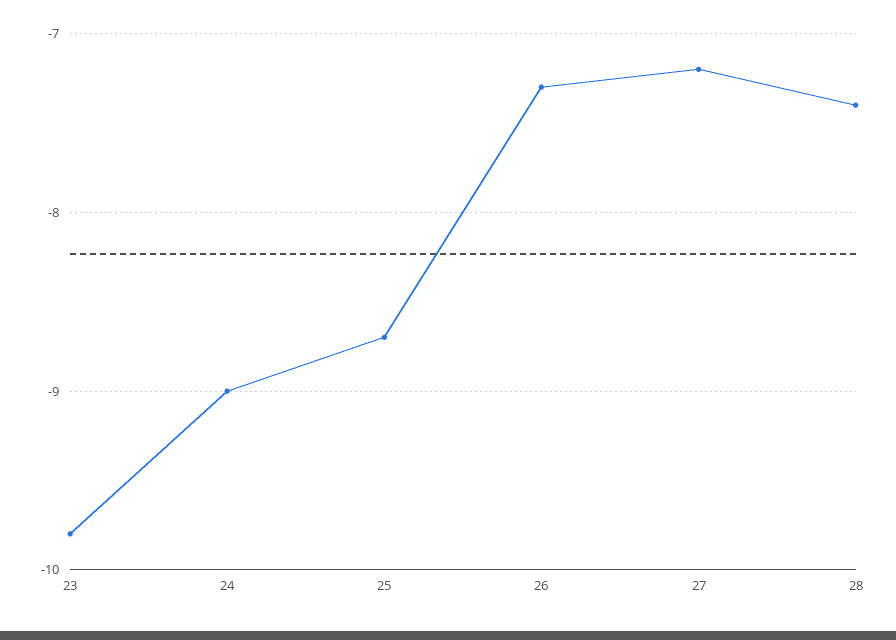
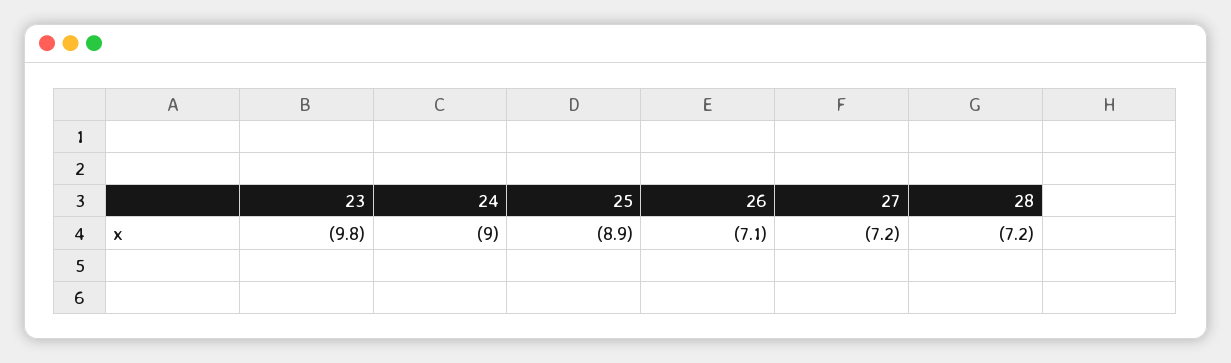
  {
    "23": -9.8,
    "24": -9,
-   "25": -8.7,
+   "25": -8.9,
-   "26": -7.3,
+   "26": -7.1,
    "27": -7.2,
-   "28": -7.4
+   "28": -7.2
  }

